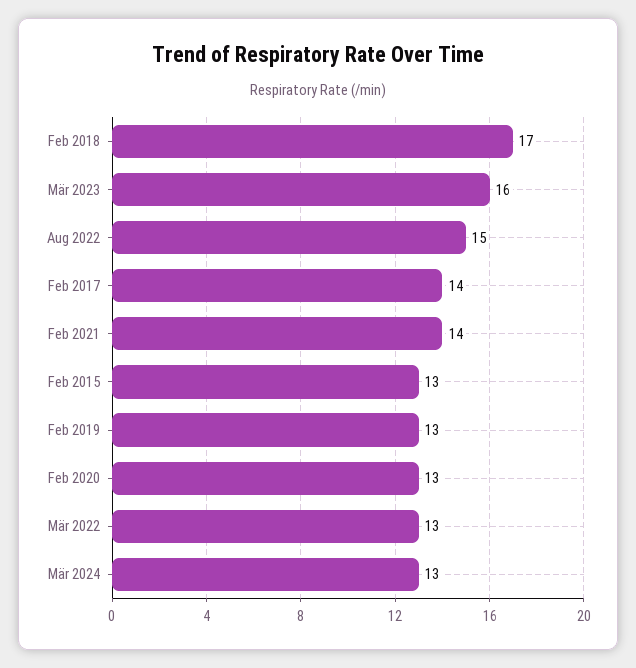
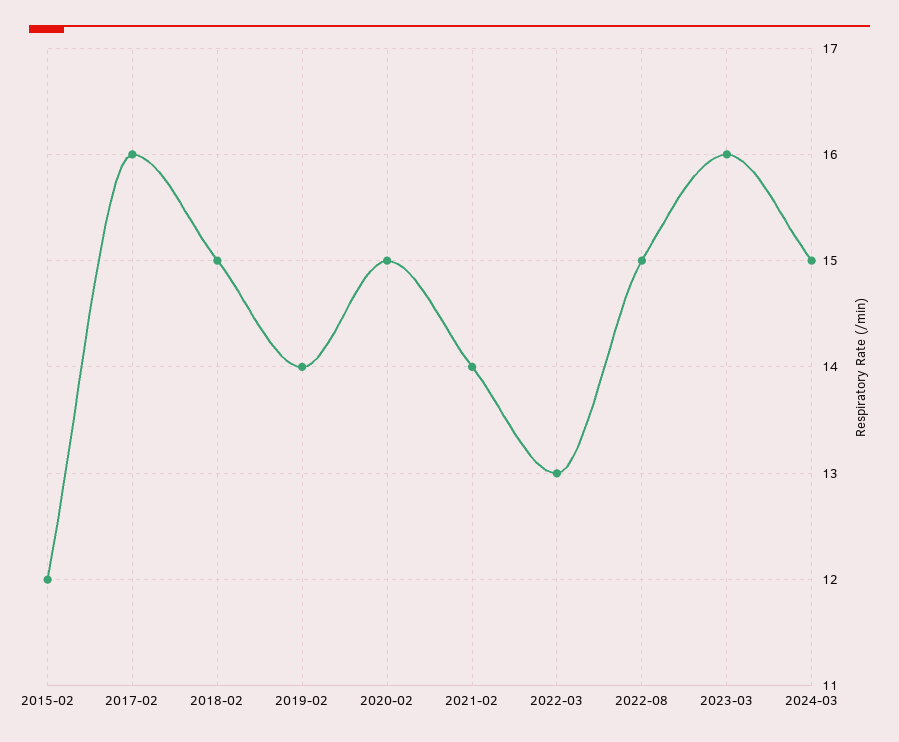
  {
-   "Feb 2018": 17,
+   "Feb 2018": 15,
    "Mär 2023": 16,
    "Aug 2022": 15,
-   "Feb 2017": 14,
+   "Feb 2017": 16,
    "Feb 2021": 14,
-   "Feb 2015": 13,
+   "Feb 2015": 12,
-   "Feb 2019": 13,
+   "Feb 2019": 14,
-   "Feb 2020": 13,
+   "Feb 2020": 15,
    "Mär 2022": 13,
-   "Mär 2024": 13
+   "Mär 2024": 15
  }

